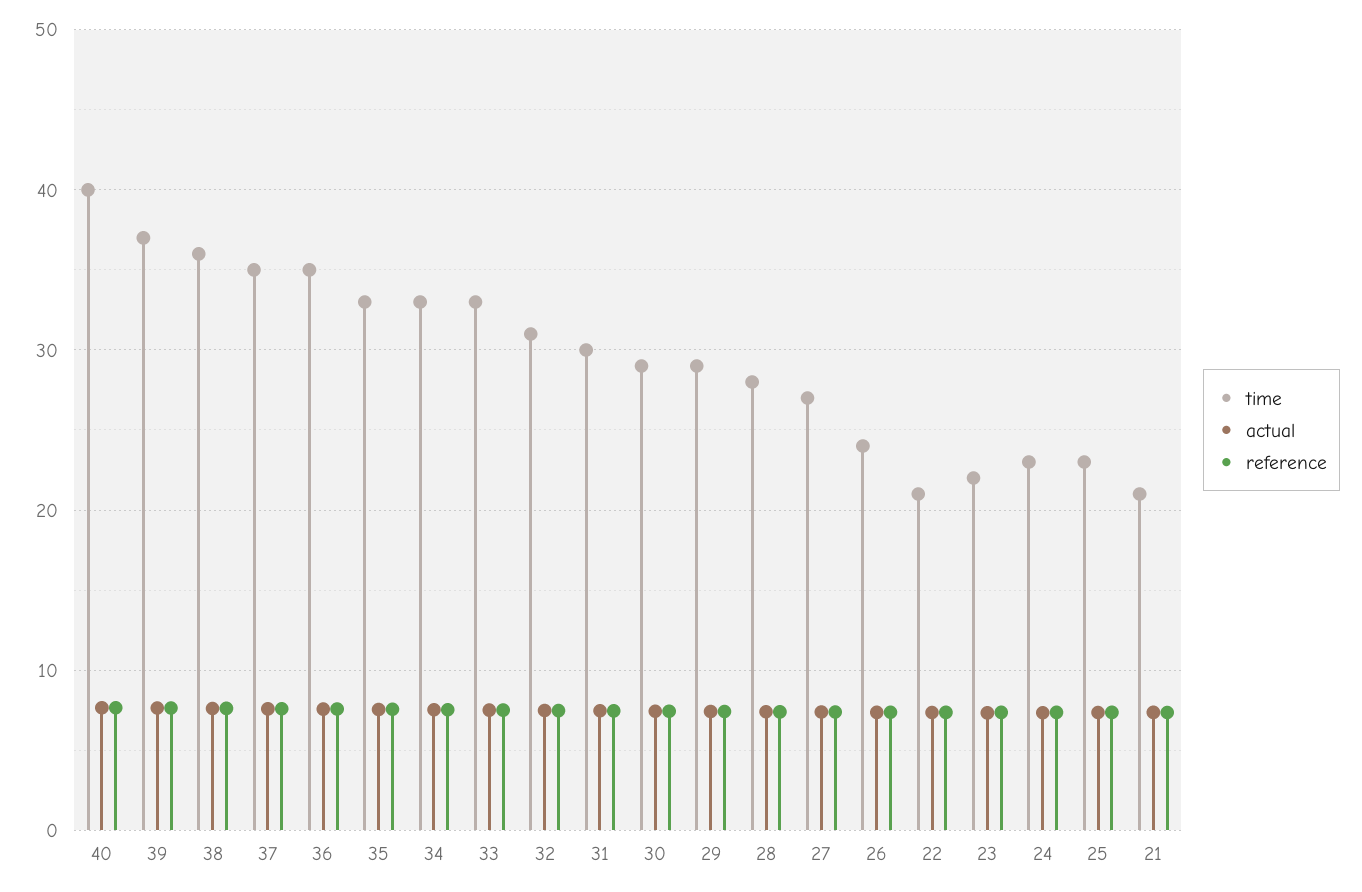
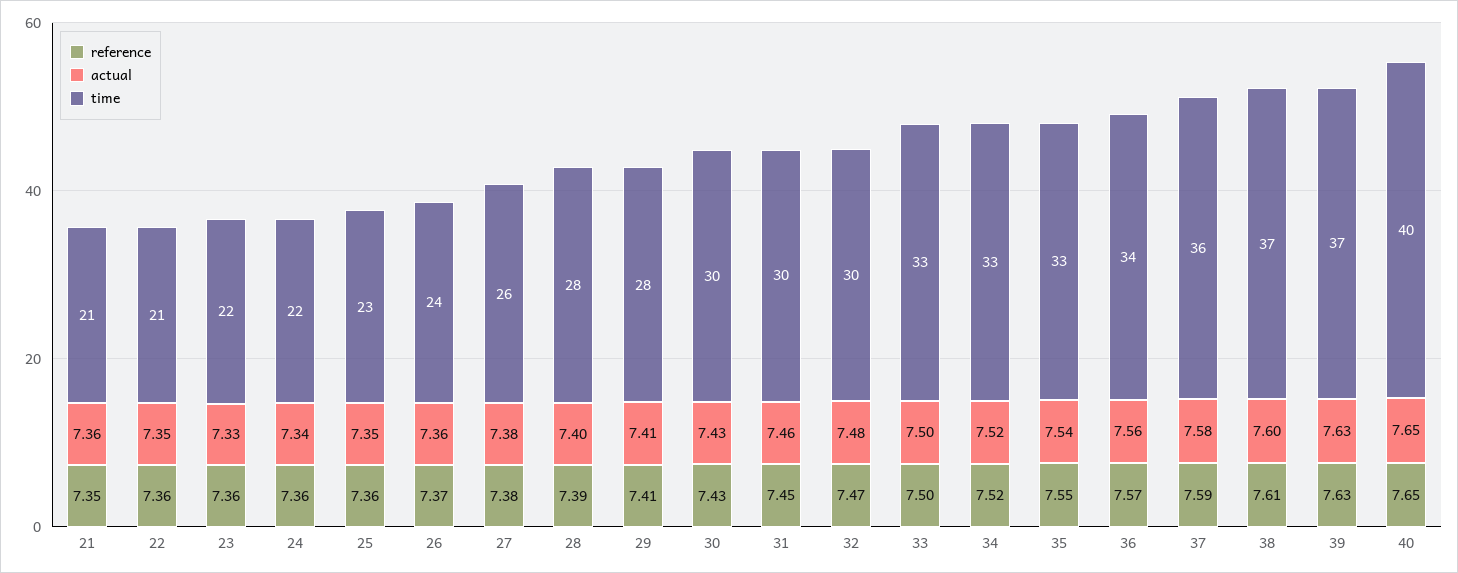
  {
    "time": {
      "40": 40,
      "39": 37,
-     "38": 36,
+     "38": 37,
-     "37": 35,
+     "37": 36,
-     "36": 35,
+     "36": 34,
      "35": 33,
      "34": 33,
      "33": 33,
-     "32": 31,
+     "32": 30,
      "31": 30,
-     "30": 29,
+     "30": 30,
-     "29": 29,
+     "29": 28,
      "28": 28,
-     "27": 27,
+     "27": 26,
      "26": 24,
      "22": 21,
      "23": 22,
-     "24": 23,
+     "24": 22,
      "25": 23,
      "21": 21
    },
    "actual": {
      "40": 7.65,
      "39": 7.63,
      "38": 7.6,
      "37": 7.58,
      "36": 7.56,
      "35": 7.54,
      "34": 7.52,
      "33": 7.5,
      "32": 7.48,
      "31": 7.46,
      "30": 7.43,
      "29": 7.41,
      "28": 7.4,
      "27": 7.38,
      "26": 7.36,
      "22": 7.35,
      "23": 7.33,
      "24": 7.34,
      "25": 7.35,
      "21": 7.36
    },
    "reference": {
      "40": 7.65,
      "39": 7.63,
      "38": 7.61,
      "37": 7.59,
      "36": 7.57,
      "35": 7.55,
      "34": 7.52,
      "33": 7.5,
      "32": 7.47,
      "31": 7.45,
      "30": 7.43,
      "29": 7.41,
      "28": 7.39,
      "27": 7.38,
      "26": 7.37,
      "22": 7.36,
      "23": 7.36,
      "24": 7.36,
      "25": 7.36,
      "21": 7.35
    }
  }

